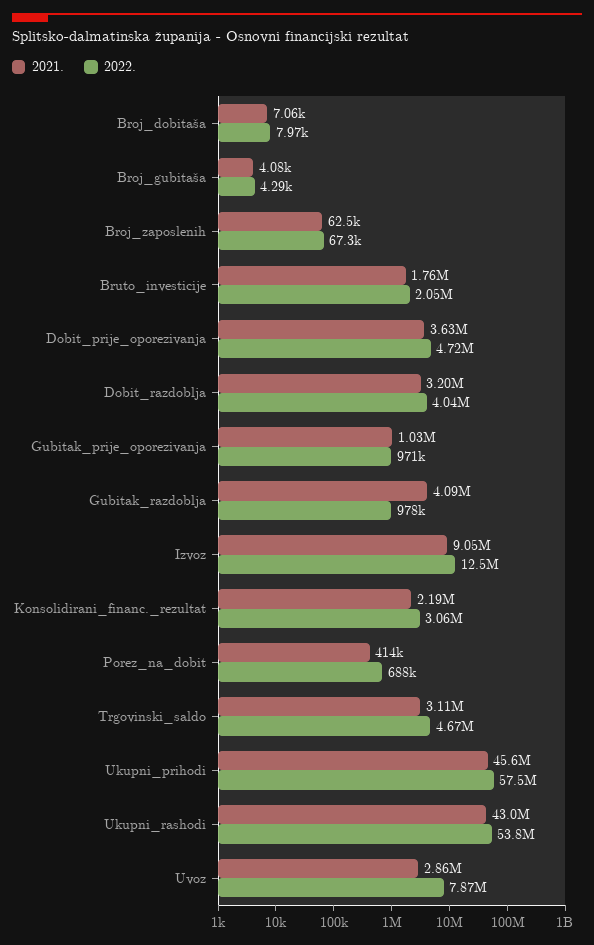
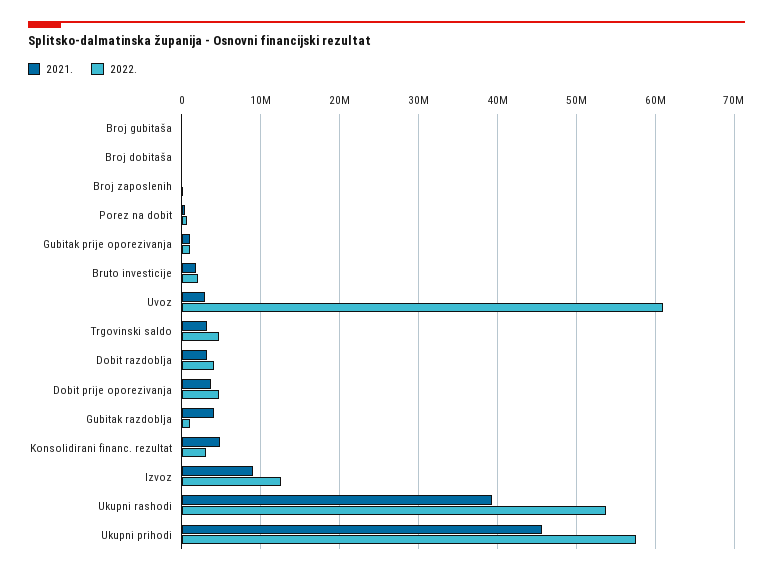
  {
    "2021.": {
      "Broj_dobitaša": 7060,
      "Broj_gubitaša": 4080,
      "Broj_zaposlenih": 62500,
      "Bruto_investicije": 1760000,
      "Dobit_prije_oporezivanja": 3630000,
      "Dobit_razdoblja": 3200000,
      "Gubitak_prije_oporezivanja": 1030000,
      "Gubitak_razdoblja": 4090000,
      "Izvoz": 9050000,
-     "Konsolidirani_financ._rezultat": 2190000,
+     "Konsolidirani_financ._rezultat": 5000000,
      "Porez_na_dobit": 414000,
      "Trgovinski_saldo": 3110000,
      "Ukupni_prihodi": 45600000,
-     "Ukupni_rashodi": 43000000,
+     "Ukupni_rashodi": 39000000,
      "Uvoz": 2860000
    },
    "2022.": {
      "Broj_dobitaša": 7970,
      "Broj_gubitaša": 4290,
      "Broj_zaposlenih": 67300,
      "Bruto_investicije": 2050000,
      "Dobit_prije_oporezivanja": 4720000,
      "Dobit_razdoblja": 4040000,
      "Gubitak_prije_oporezivanja": 971000,
      "Gubitak_razdoblja": 978000,
      "Izvoz": 12500000,
      "Konsolidirani_financ._rezultat": 3060000,
      "Porez_na_dobit": 688000,
      "Trgovinski_saldo": 4670000,
      "Ukupni_prihodi": 57500000,
      "Ukupni_rashodi": 53800000,
-     "Uvoz": 7870000
+     "Uvoz": 61000000
    }
  }

